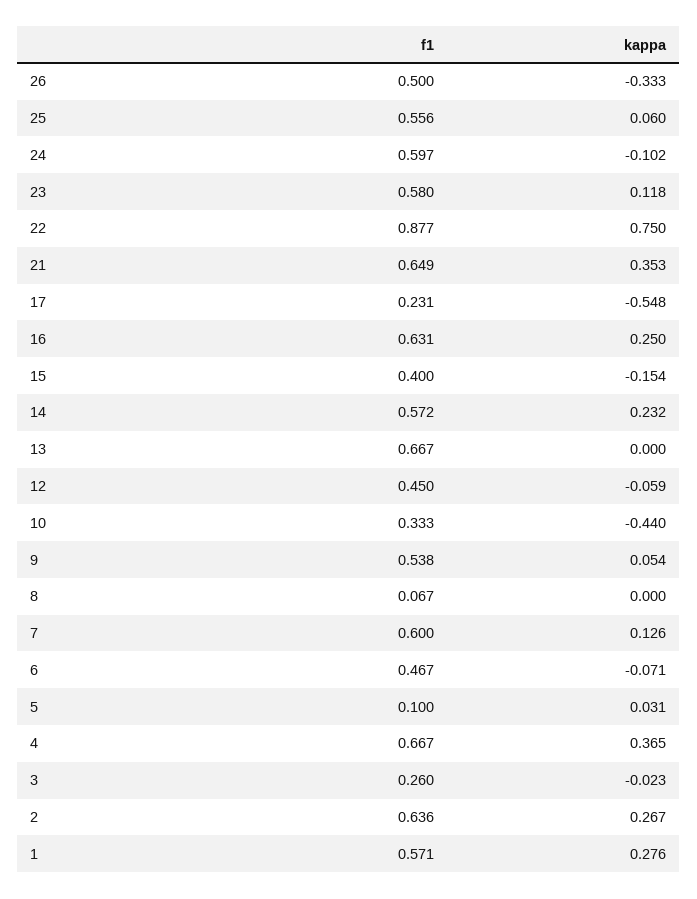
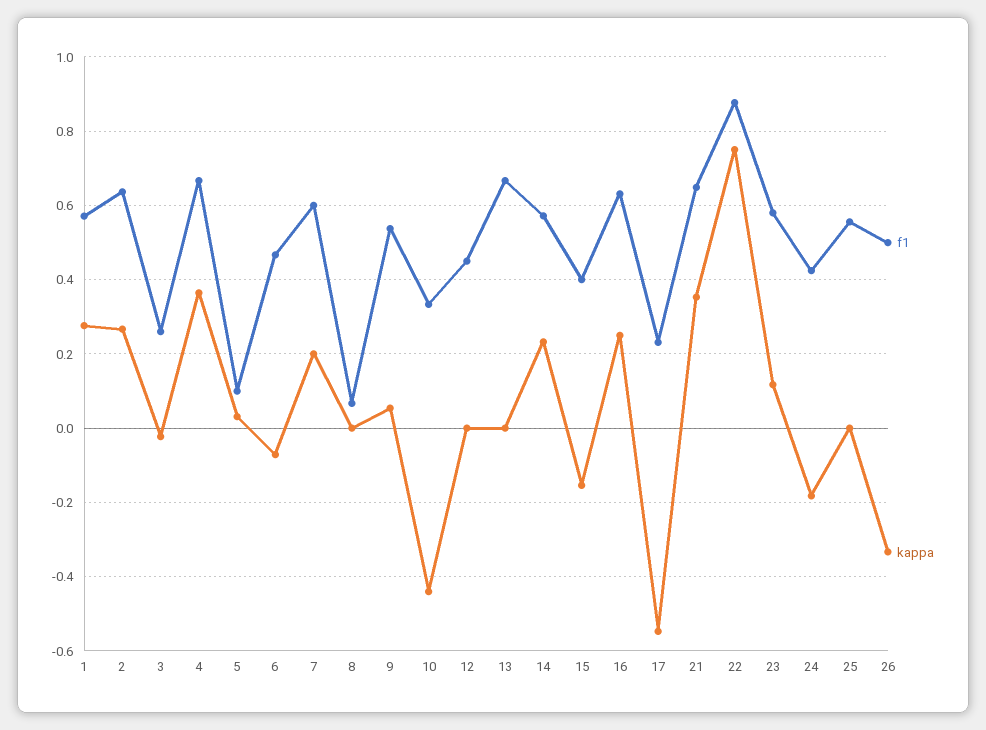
  {
    "f1": {
      "26": 0.5,
      "25": 0.556,
-     "24": 0.597,
+     "24": 0.42,
      "23": 0.58,
      "22": 0.877,
      "21": 0.649,
      "17": 0.231,
      "16": 0.631,
      "15": 0.4,
      "14": 0.572,
      "13": 0.667,
      "12": 0.45,
      "10": 0.333,
      "9": 0.538,
      "8": 0.067,
      "7": 0.6,
      "6": 0.467,
      "5": 0.1,
      "4": 0.667,
      "3": 0.26,
      "2": 0.636,
      "1": 0.571
    },
    "kappa": {
      "26": -0.333,
-     "25": 0.06,
+     "25": 0,
-     "24": -0.102,
+     "24": -0.18,
      "23": 0.118,
      "22": 0.75,
      "21": 0.353,
      "17": -0.548,
      "16": 0.25,
      "15": -0.154,
      "14": 0.232,
      "13": 0,
-     "12": -0.059,
+     "12": 0,
      "10": -0.44,
      "9": 0.054,
      "8": 0,
-     "7": 0.126,
+     "7": 0.2,
      "6": -0.071,
      "5": 0.031,
      "4": 0.365,
      "3": -0.023,
      "2": 0.267,
      "1": 0.276
    }
  }

